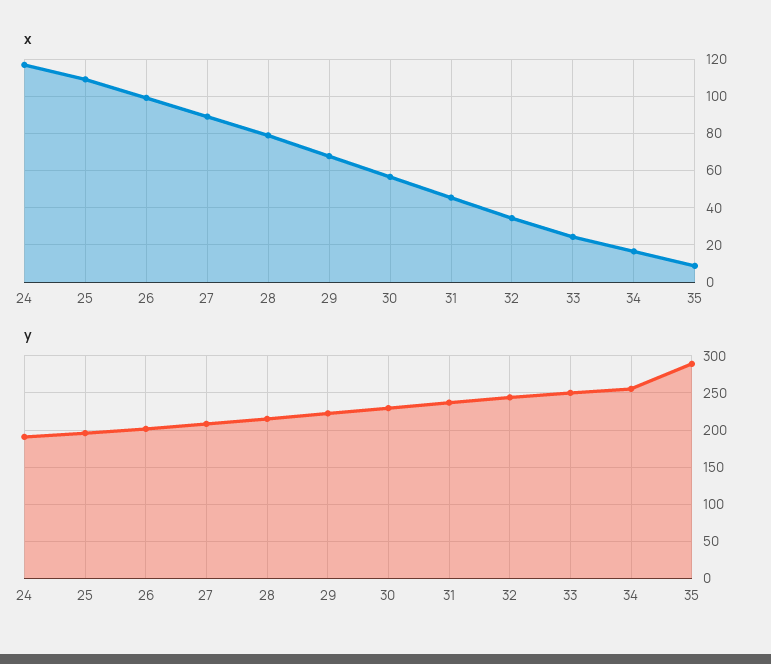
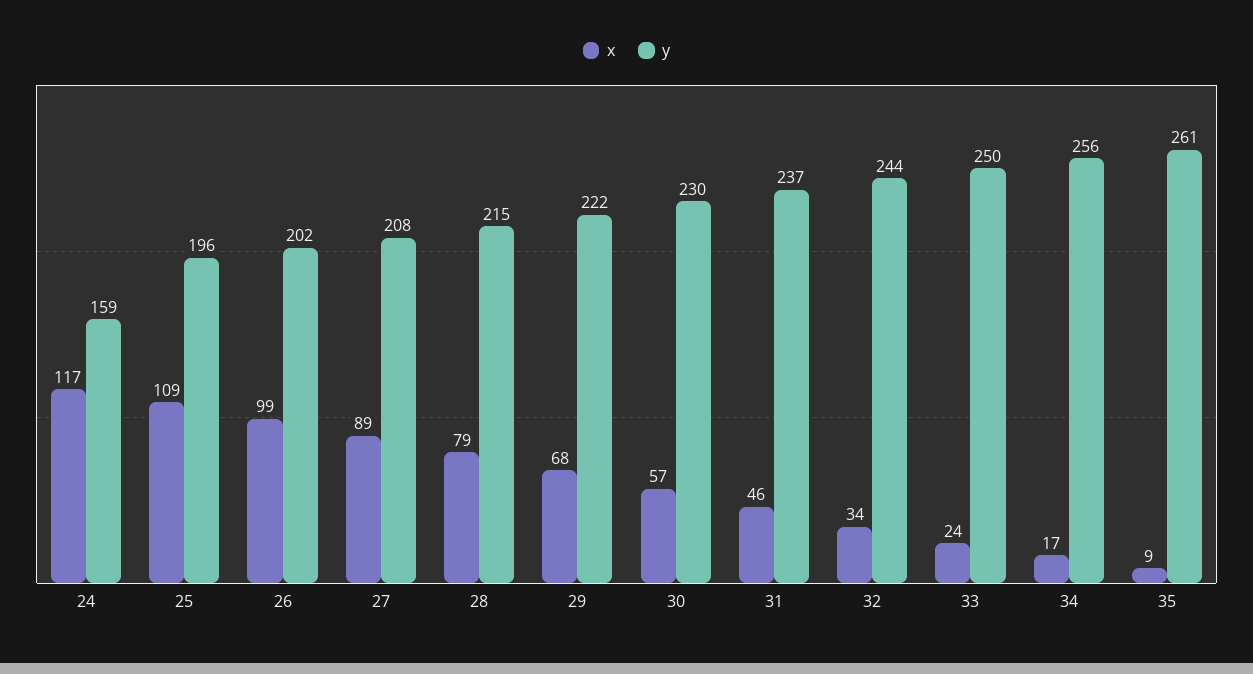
  {
    "x": {
      "24": 117,
      "25": 109,
      "26": 99,
      "27": 89,
      "28": 79,
      "29": 68,
      "30": 57,
      "31": 46,
      "32": 34,
      "33": 24,
      "34": 17,
      "35": 9
    },
    "y": {
-     "24": 190,
+     "24": 159,
      "25": 196,
      "26": 202,
      "27": 208,
      "28": 215,
      "29": 222,
      "30": 230,
      "31": 237,
      "32": 244,
      "33": 250,
      "34": 256,
-     "35": 290
+     "35": 261
    }
  }

